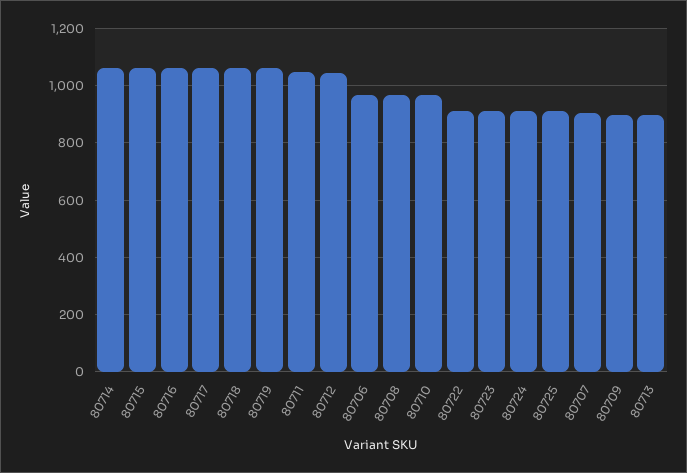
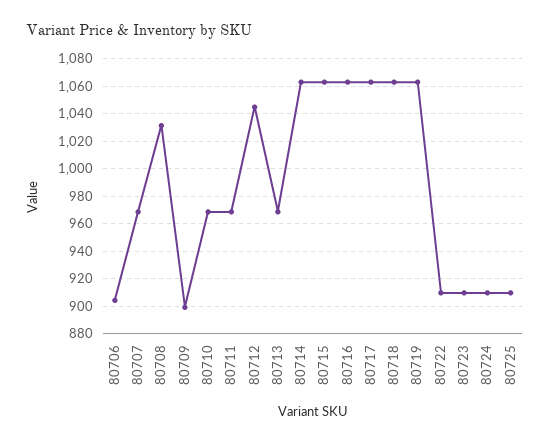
  {
    "80714": 1065,
    "80715": 1065,
    "80716": 1065,
    "80717": 1065,
    "80718": 1065,
    "80719": 1065,
-   "80711": 1050,
+   "80711": 970,
    "80712": 1045,
-   "80706": 975,
+   "80706": 905,
-   "80708": 975,
+   "80708": 1030,
    "80710": 970,
    "80722": 910,
    "80723": 910,
    "80724": 910,
    "80725": 910,
-   "80707": 900,
+   "80707": 970,
    "80709": 900,
-   "80713": 900
+   "80713": 970
  }

